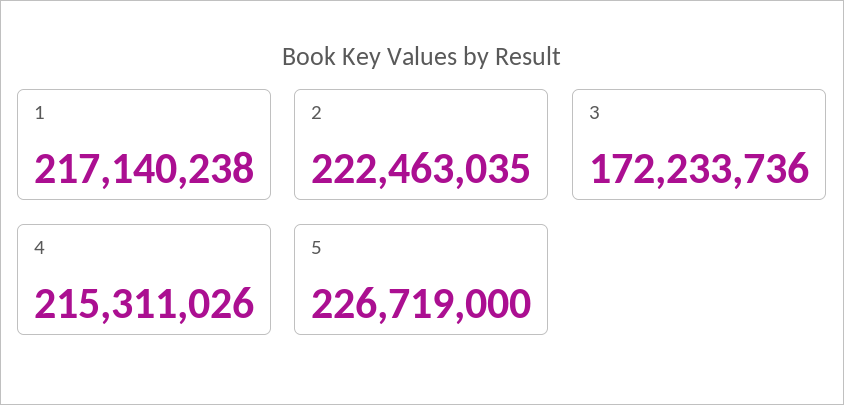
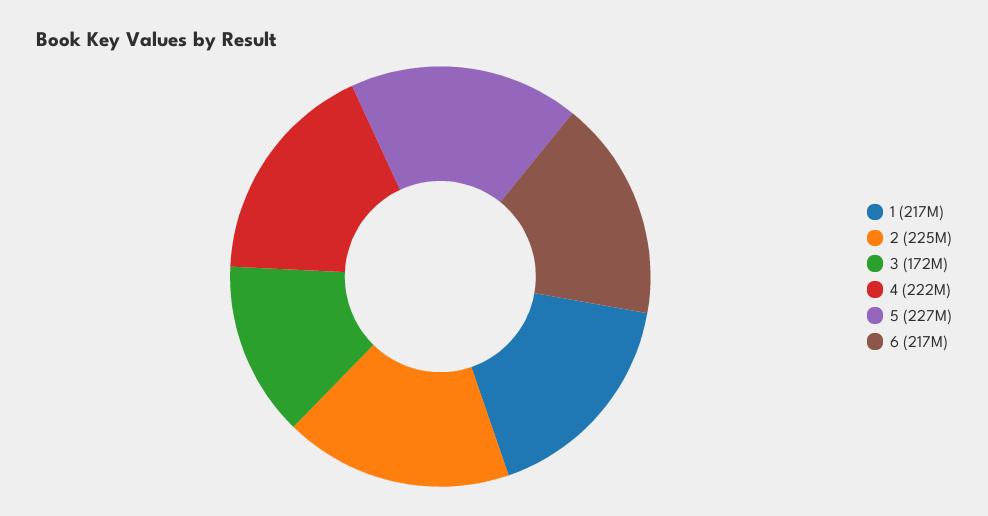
  {
    "1": 217140238,
-   "2": 222463035,
+   "2": 225000000,
    "3": 172233736,
-   "4": 215311026,
+   "4": 222000000,
-   "5": 226719000
+   "5": 226719000,
+   "6": 217000000
  }

